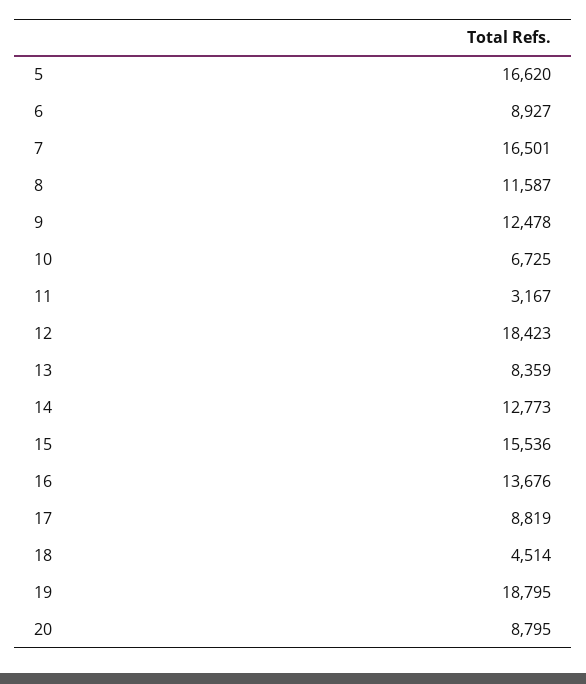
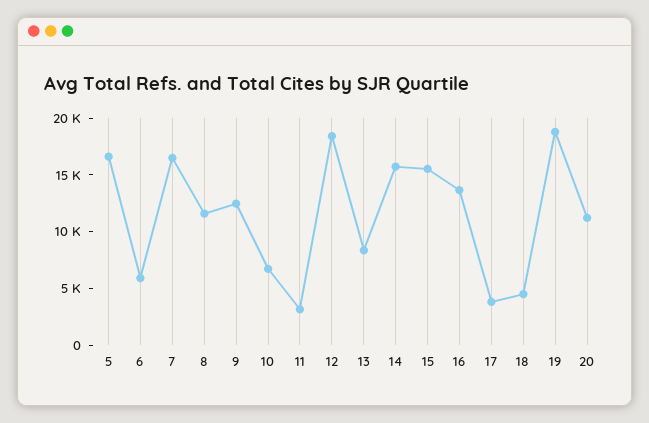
  {
    "5": 16620,
-   "6": 8927,
+   "6": 6000,
    "7": 16501,
    "8": 11587,
    "9": 12478,
    "10": 6725,
    "11": 3167,
    "12": 18423,
    "13": 8359,
-   "14": 12773,
+   "14": 16000,
    "15": 15536,
    "16": 13676,
-   "17": 8819,
+   "17": 4000,
    "18": 4514,
    "19": 18795,
-   "20": 8795
+   "20": 11000
  }

